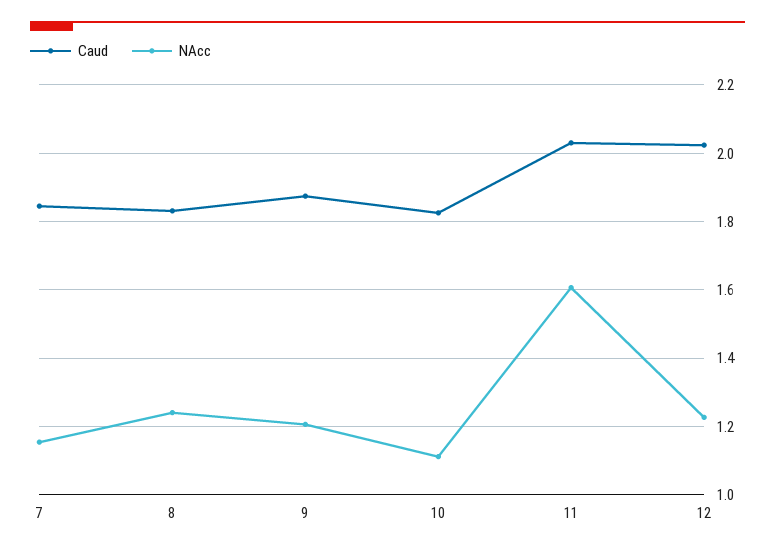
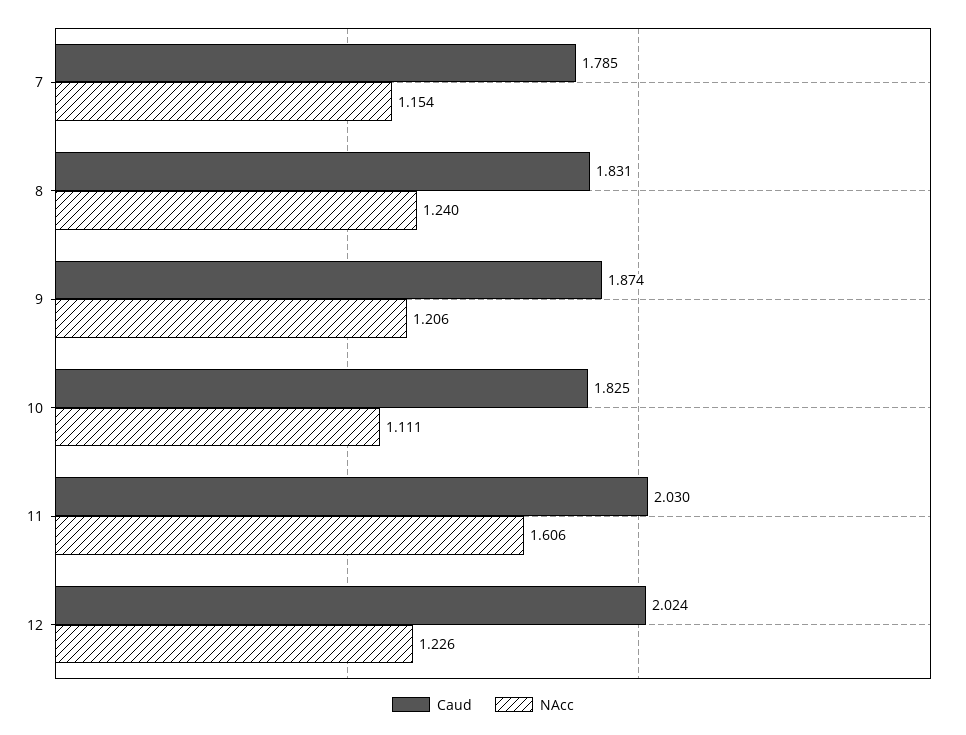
  {
    "Caud": {
-     "7": 1.84,
+     "7": 1.785,
      "8": 1.831,
      "9": 1.874,
      "10": 1.825,
      "11": 2.03,
      "12": 2.024
    },
    "NAcc": {
      "7": 1.154,
      "8": 1.24,
      "9": 1.206,
      "10": 1.111,
      "11": 1.606,
      "12": 1.226
    }
  }

